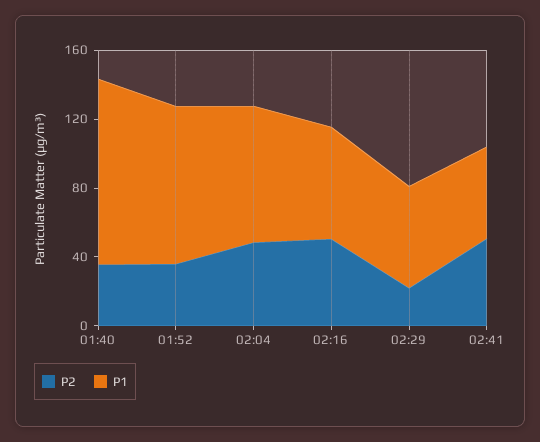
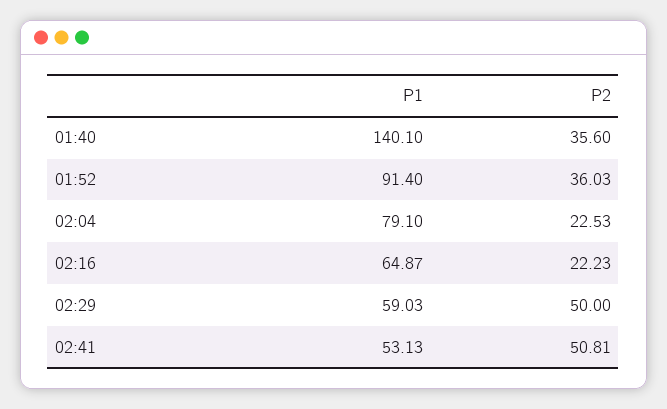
  {
    "P2": {
      "01:40": 35.6,
      "01:52": 36.03,
-     "02:04": 50,
+     "02:04": 22.53,
-     "02:16": 50,
+     "02:16": 22.23,
-     "02:29": 20,
+     "02:29": 50,
      "02:41": 50.81
    },
    "P1": {
-     "01:40": 110,
+     "01:40": 140.1,
      "01:52": 91.4,
      "02:04": 79.1,
      "02:16": 64.87,
      "02:29": 59.03,
      "02:41": 53.13
    }
  }

